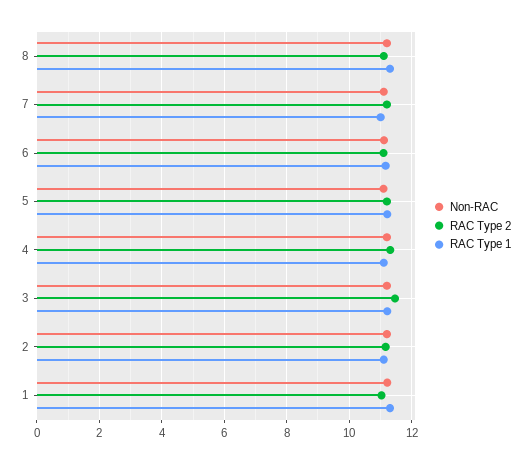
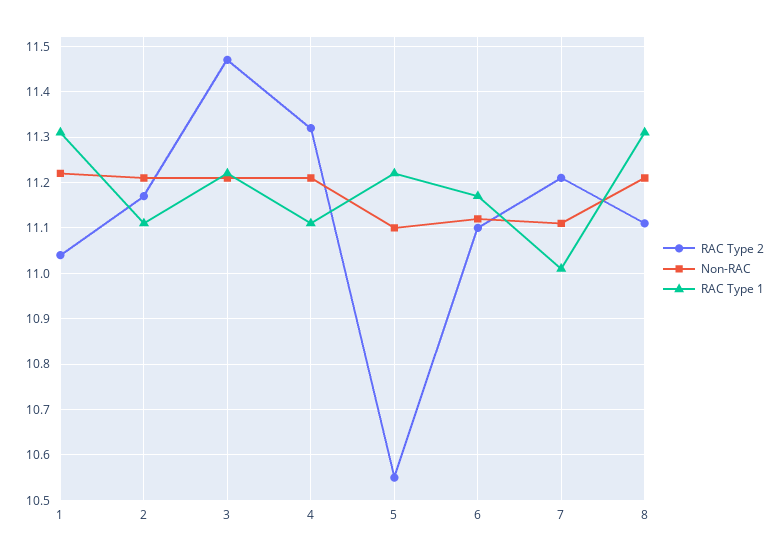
  {
    "Non-RAC": {
      "8": 11.2,
      "7": 11.1,
      "6": 11.1,
      "5": 11.1,
      "4": 11.2,
      "3": 11.2,
      "2": 11.2,
      "1": 11.2
    },
    "RAC Type 2": {
      "8": 11.1,
      "7": 11.2,
      "6": 11.1,
-     "5": 11.2,
+     "5": 10.55,
      "4": 11.3,
      "3": 11.45,
      "2": 11.15,
      "1": 11.05
    },
    "RAC Type 1": {
      "8": 11.3,
      "7": 11,
      "6": 11.15,
      "5": 11.2,
      "4": 11.1,
      "3": 11.2,
      "2": 11.1,
      "1": 11.3
    }
  }

